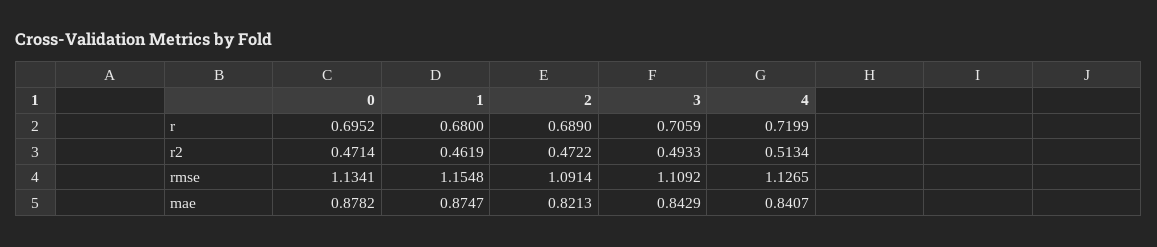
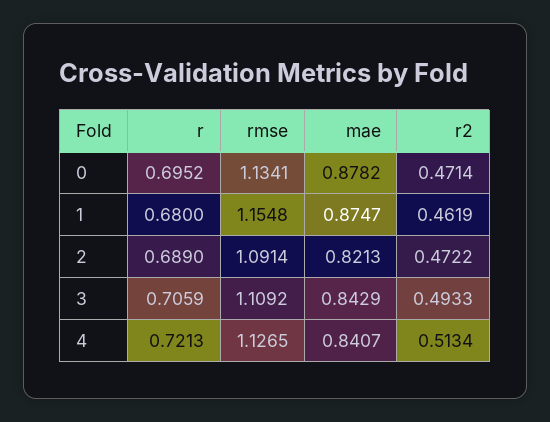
  {
    "0": {
      "r": 0.6952,
      "r2": 0.4714,
      "rmse": 1.1341,
      "mae": 0.8782
    },
    "1": {
      "r": 0.68,
      "r2": 0.4619,
      "rmse": 1.1548,
      "mae": 0.8747
    },
    "2": {
      "r": 0.689,
      "r2": 0.4722,
      "rmse": 1.0914,
      "mae": 0.8213
    },
    "3": {
      "r": 0.7059,
      "r2": 0.4933,
      "rmse": 1.1092,
      "mae": 0.8429
    },
    "4": {
-     "r": 0.7199,
+     "r": 0.7213,
      "r2": 0.5134,
      "rmse": 1.1265,
      "mae": 0.8407
    }
  }

